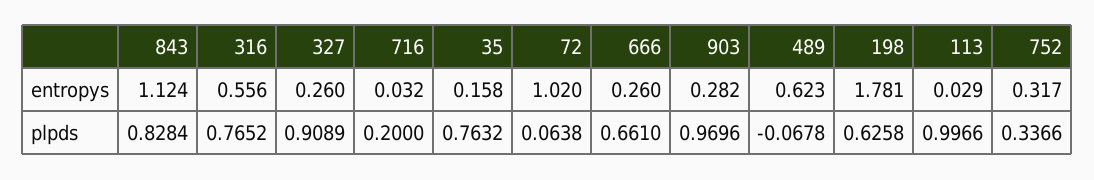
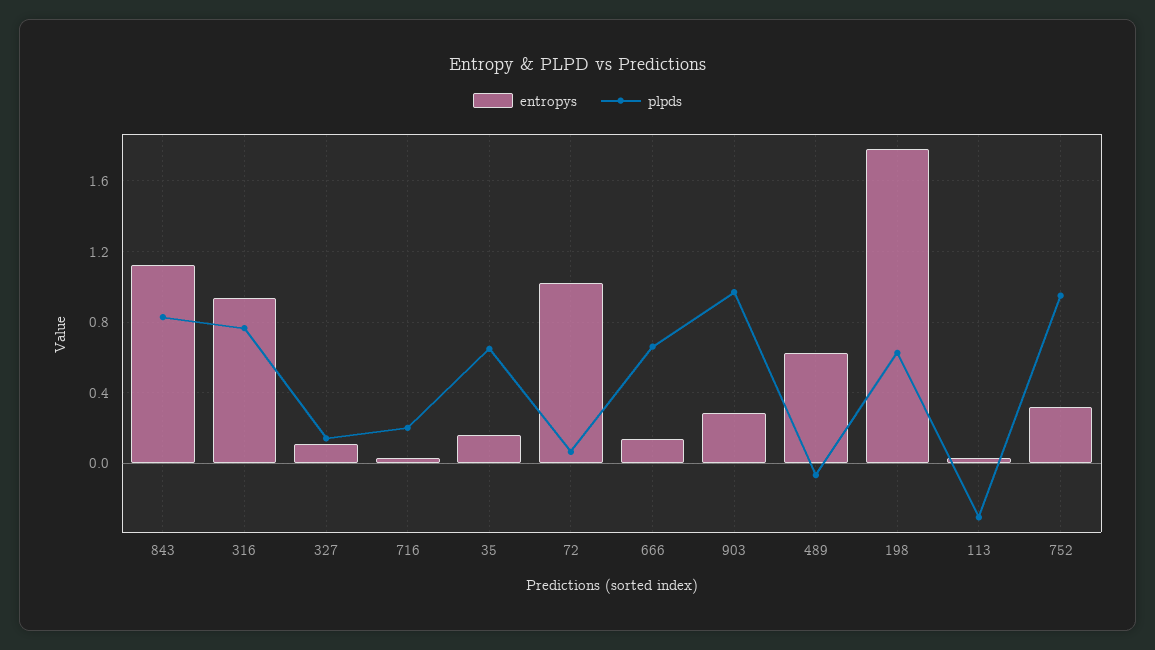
  {
    "entropys": {
      "843": 1.124,
-     "316": 0.556,
+     "316": 0.95,
-     "327": 0.26,
+     "327": 0.1,
      "716": 0.032,
      "35": 0.158,
      "72": 1.02,
-     "666": 0.26,
+     "666": 0.15,
      "903": 0.282,
      "489": 0.623,
      "198": 1.781,
      "113": 0.029,
      "752": 0.317
    },
    "plpds": {
      "843": 0.8284,
      "316": 0.7652,
-     "327": 0.9089,
+     "327": 0.15,
      "716": 0.2,
-     "35": 0.7632,
+     "35": 0.65,
      "72": 0.0638,
      "666": 0.661,
      "903": 0.9696,
      "489": -0.0678,
      "198": 0.6258,
-     "113": 0.9966,
+     "113": -0.3,
-     "752": 0.3366
+     "752": 0.95
    }
  }

